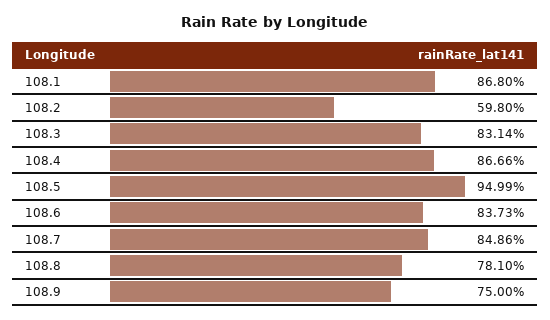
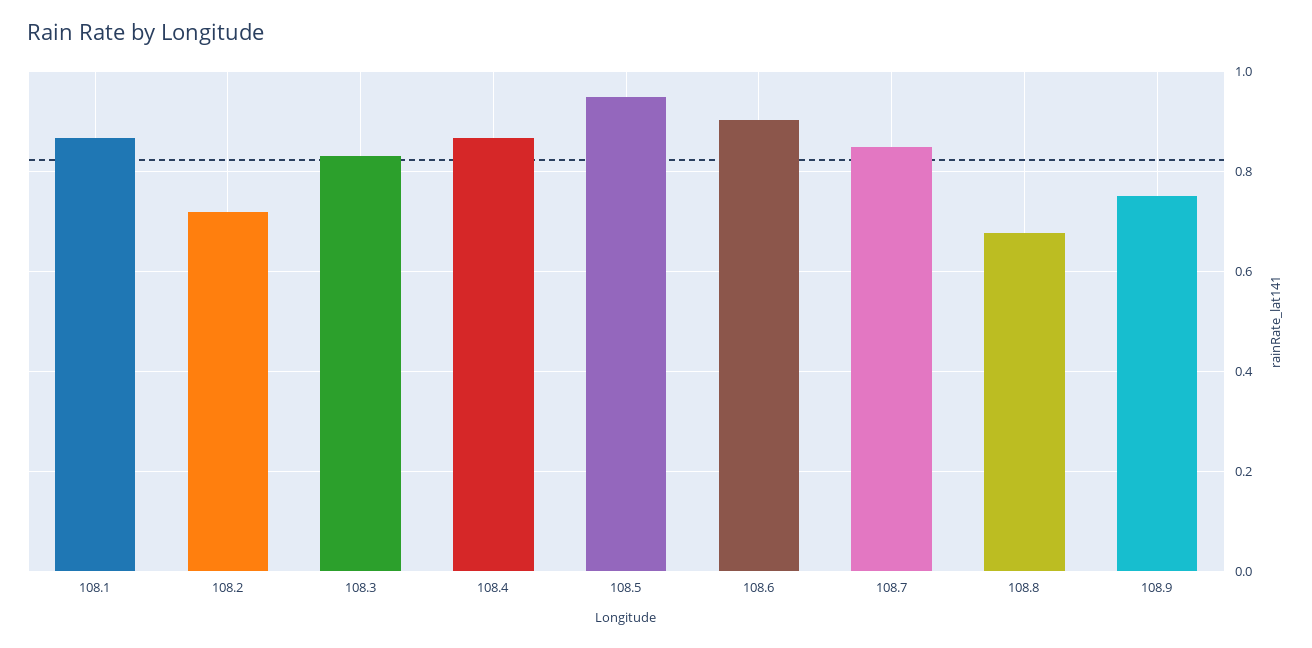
  {
    "108.1": 0.868,
-   "108.2": 0.598,
+   "108.2": 0.72,
    "108.3": 0.8314,
    "108.4": 0.8666,
    "108.5": 0.9499,
-   "108.6": 0.8373,
+   "108.6": 0.9,
    "108.7": 0.8486,
-   "108.8": 0.781,
+   "108.8": 0.68,
    "108.9": 0.75
  }

